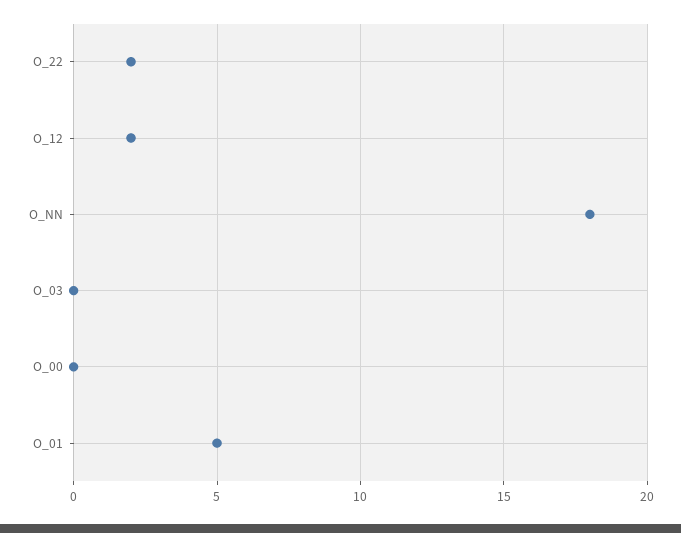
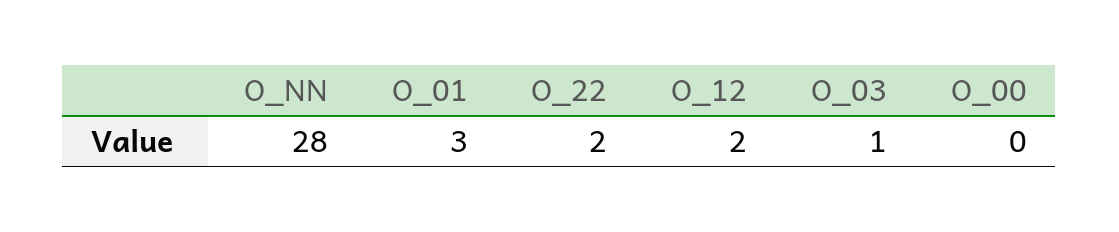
  {
    "O_22": 2,
    "O_12": 2,
-   "O_NN": 18,
+   "O_NN": 28,
-   "O_03": 0,
+   "O_03": 1,
    "O_00": 0,
-   "O_01": 5
+   "O_01": 3
  }

